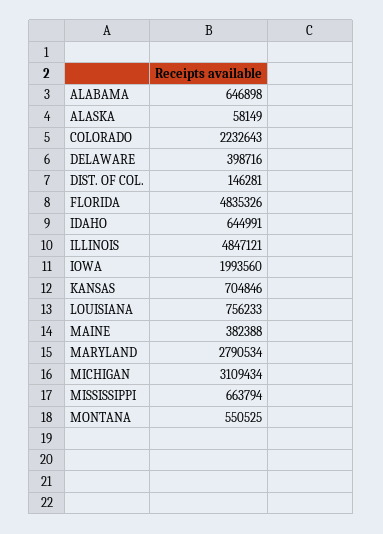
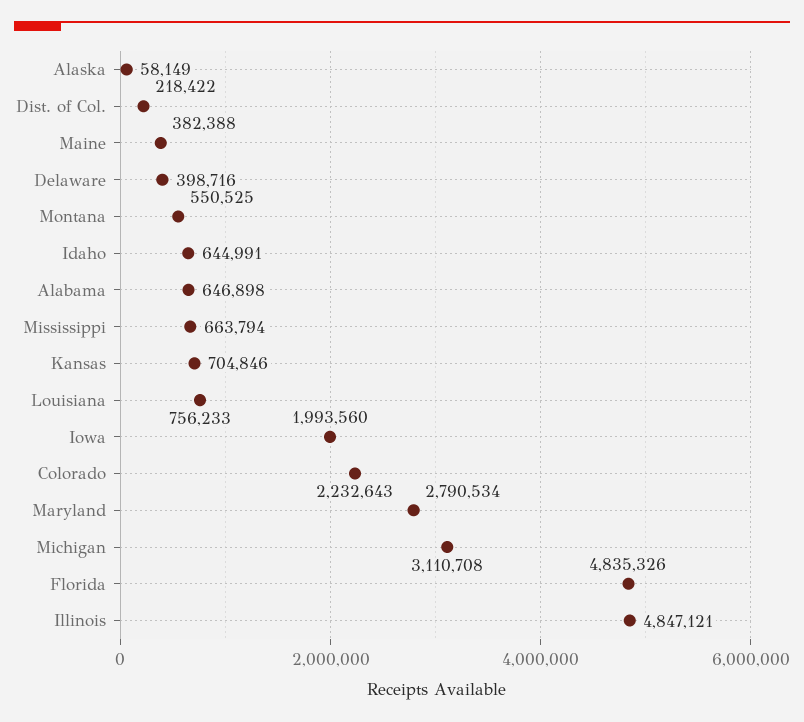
  {
    "ALABAMA": 646898,
    "ALASKA": 58149,
    "COLORADO": 2232643,
    "DELAWARE": 398716,
-   "DIST. OF COL.": 146281,
+   "DIST. OF COL.": 218422,
    "FLORIDA": 4835326,
    "IDAHO": 644991,
    "ILLINOIS": 4847121,
    "IOWA": 1993560,
    "KANSAS": 704846,
    "LOUISIANA": 756233,
    "MAINE": 382388,
    "MARYLAND": 2790534,
-   "MICHIGAN": 3109434,
+   "MICHIGAN": 3110708,
    "MISSISSIPPI": 663794,
    "MONTANA": 550525
  }

